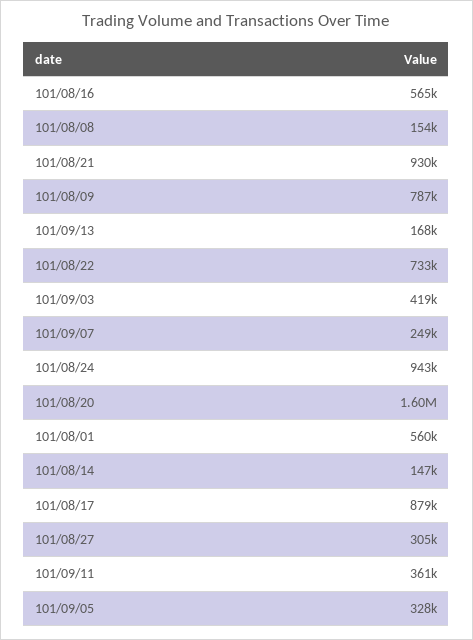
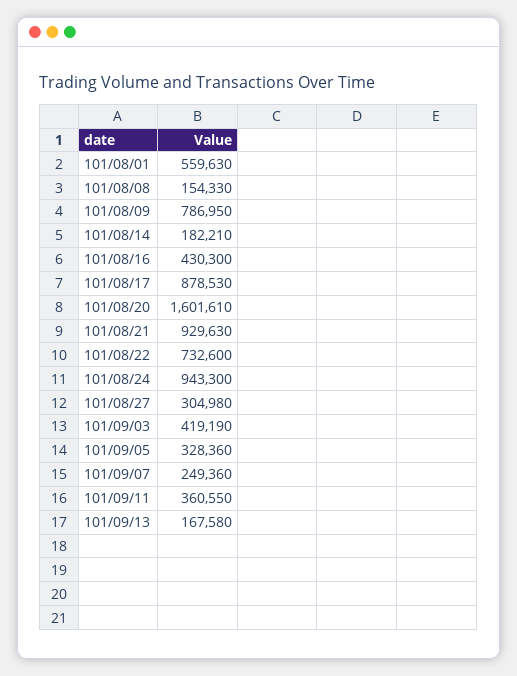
  {
-   "101/08/16": 565000,
+   "101/08/16": 430300,
    "101/08/08": 154330,
    "101/08/21": 929630,
    "101/08/09": 786950,
    "101/09/13": 167580,
    "101/08/22": 732600,
    "101/09/03": 419190,
    "101/09/07": 249360,
    "101/08/24": 943300,
    "101/08/20": 1601610,
    "101/08/01": 559630,
-   "101/08/14": 147000,
+   "101/08/14": 182210,
    "101/08/17": 878530,
    "101/08/27": 304980,
    "101/09/11": 360550,
    "101/09/05": 328360
  }

